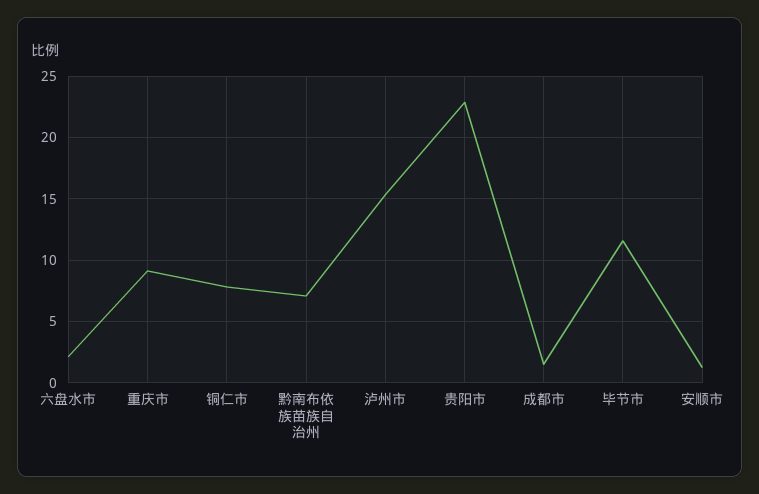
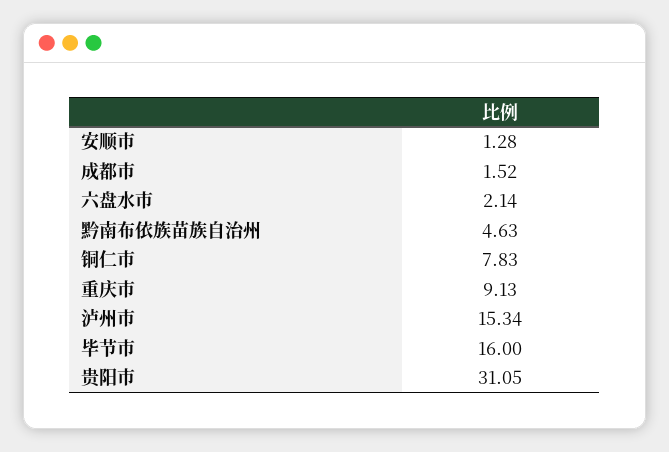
  {
    "六盘水市": 2.14,
    "重庆市": 9.13,
    "铜仁市": 7.83,
-   "黔南布依族苗族自治州": 7,
+   "黔南布依族苗族自治州": 4.63,
    "泸州市": 15.34,
-   "贵阳市": 23,
+   "贵阳市": 31.05,
    "成都市": 1.52,
-   "毕节市": 11.5,
+   "毕节市": 16,
    "安顺市": 1.28
  }

